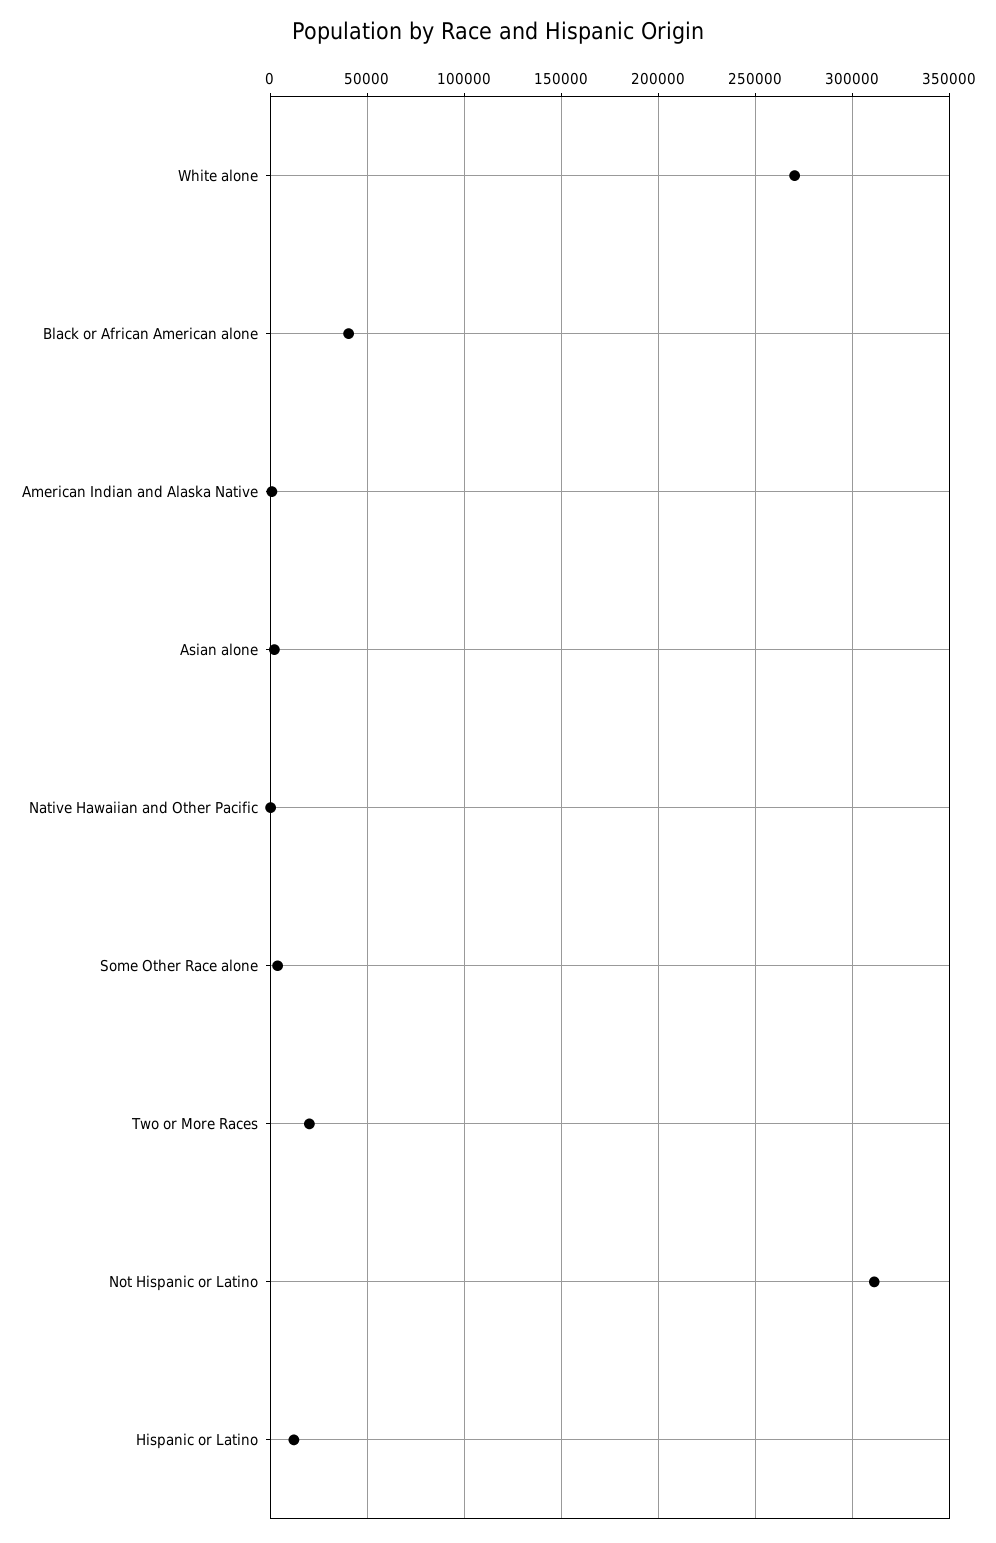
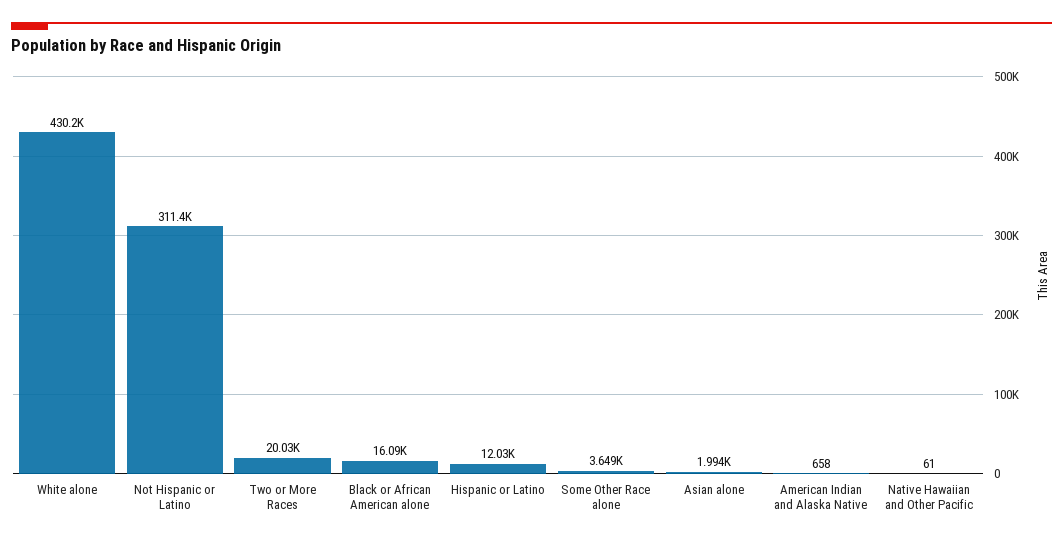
  {
-   "White alone": 270000,
+   "White alone": 430200,
-   "Black or African American alone": 40000,
+   "Black or African American alone": 16090,
    "American Indian and Alaska Native": 658,
    "Asian alone": 1994,
    "Native Hawaiian and Other Pacific": 61,
    "Some Other Race alone": 3649,
    "Two or More Races": 20030,
    "Not Hispanic or Latino": 311400,
    "Hispanic or Latino": 12030
  }

